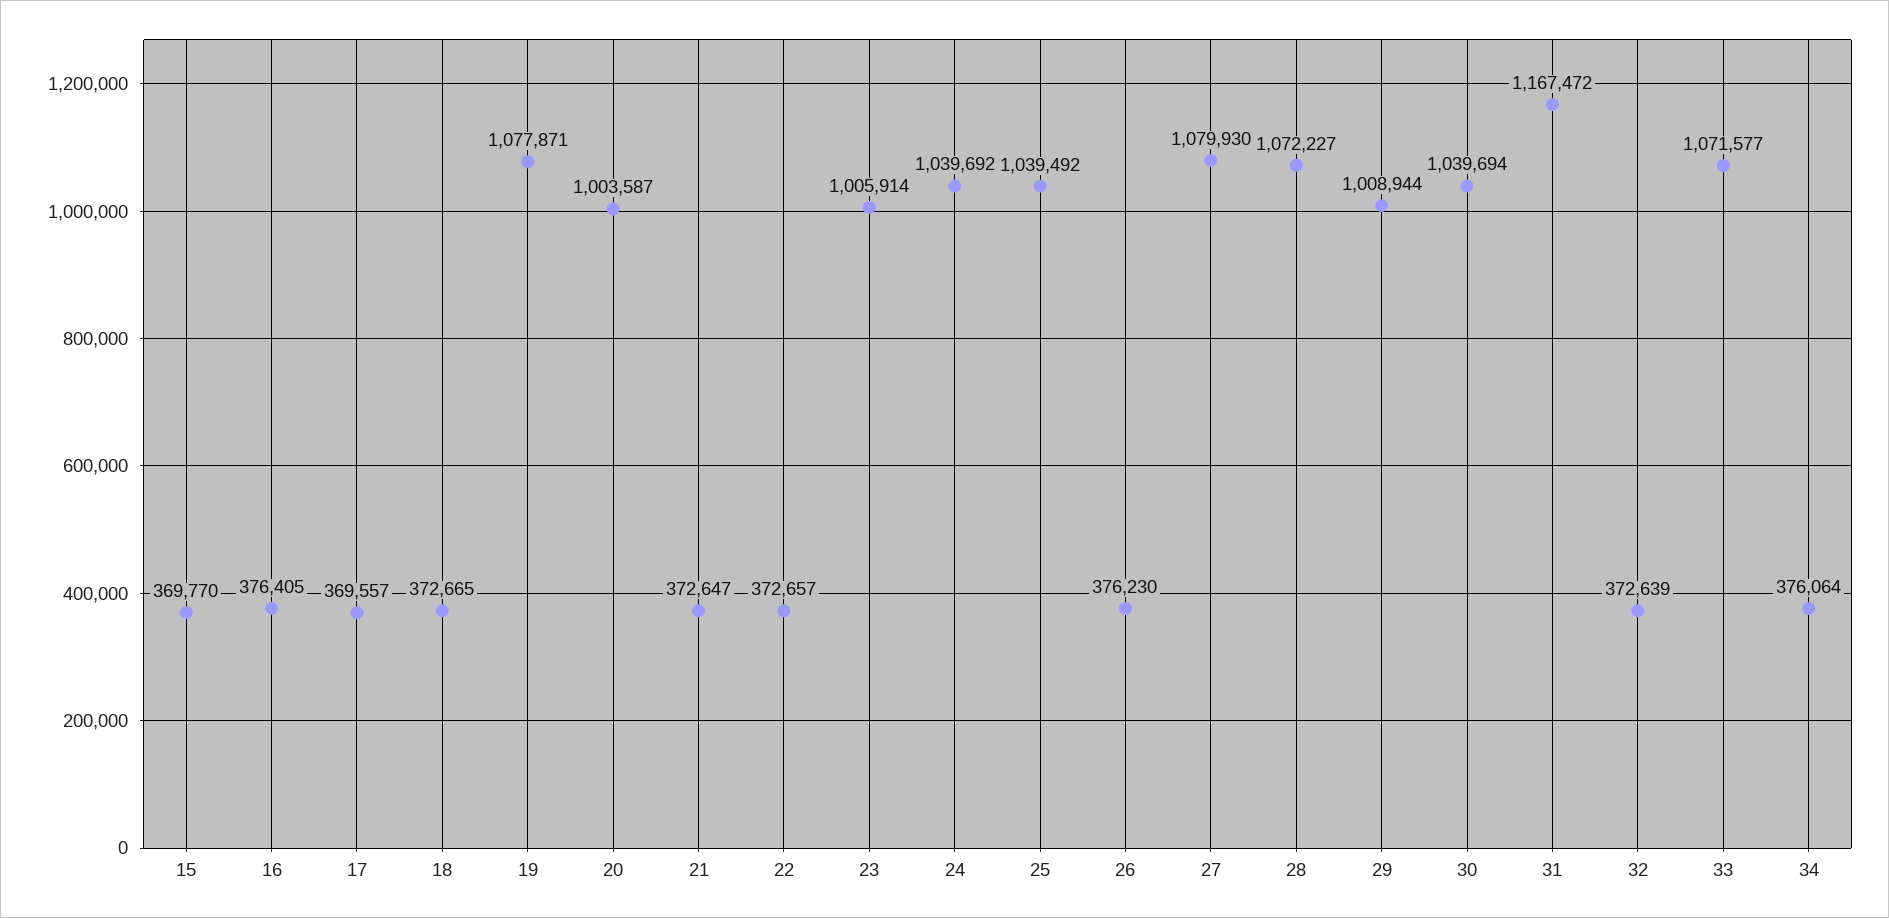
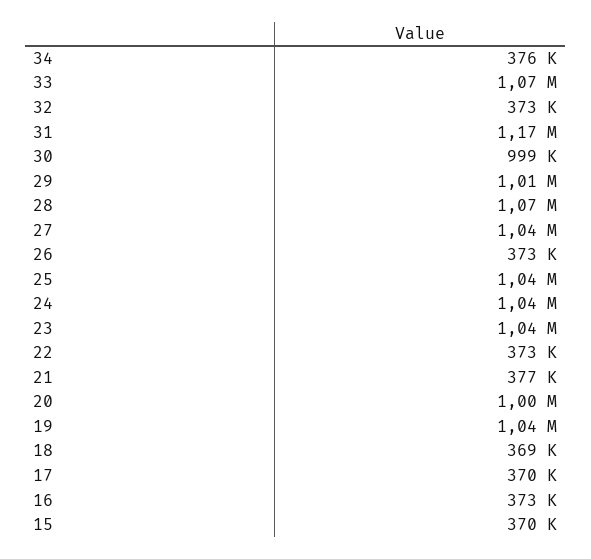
  {
    "15": 369770,
-   "16": 376405,
+   "16": 373000,
    "17": 369557,
-   "18": 372665,
+   "18": 369000,
-   "19": 1077871,
+   "19": 1040000,
    "20": 1003587,
-   "21": 372647,
+   "21": 377000,
    "22": 372657,
-   "23": 1005914,
+   "23": 1040000,
    "24": 1039692,
    "25": 1039492,
-   "26": 376230,
+   "26": 373000,
-   "27": 1079930,
+   "27": 1040000,
    "28": 1072227,
    "29": 1008944,
-   "30": 1039694,
+   "30": 999000,
    "31": 1167472,
    "32": 372639,
    "33": 1071577,
    "34": 376064
  }

